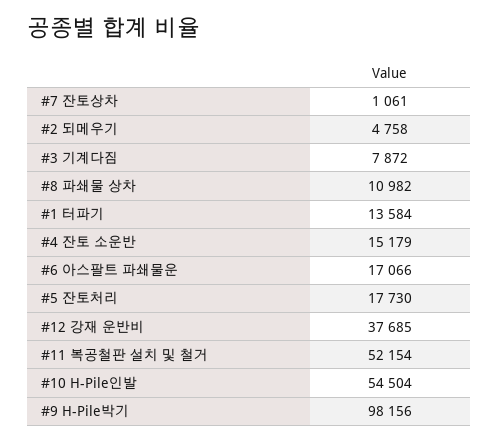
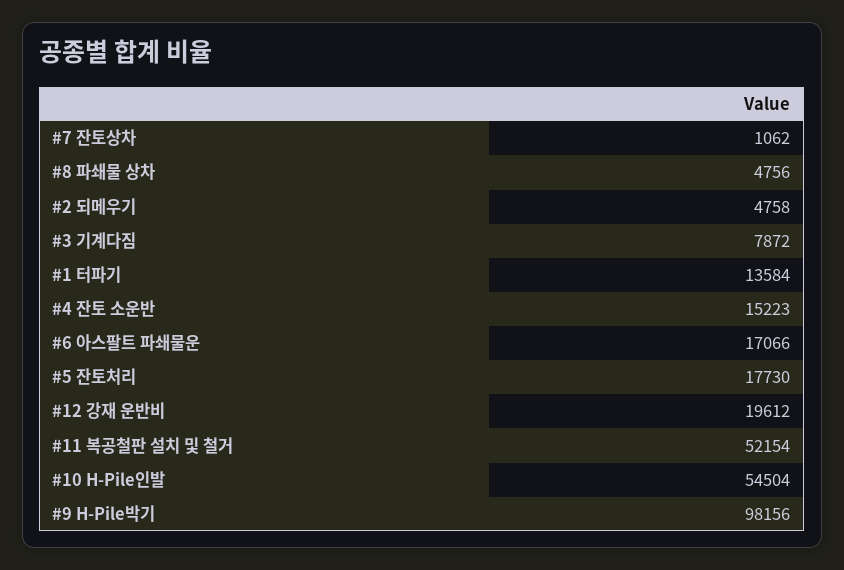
  {
-   "#7 잔토상차": 1061,
+   "#7 잔토상차": 1062,
    "#2 되메우기": 4758,
    "#3 기계다짐": 7872,
-   "#8 파쇄물 상차": 10982,
+   "#8 파쇄물 상차": 4756,
    "#1 터파기": 13584,
-   "#4 잔토 소운반": 15179,
+   "#4 잔토 소운반": 15223,
    "#6 아스팔트 파쇄물운": 17066,
    "#5 잔토처리": 17730,
-   "#12 강재 운반비": 37685,
+   "#12 강재 운반비": 19612,
    "#11 복공철판 설치 및 철거": 52154,
    "#10 H-Pile인발": 54504,
    "#9 H-Pile박기": 98156
  }

